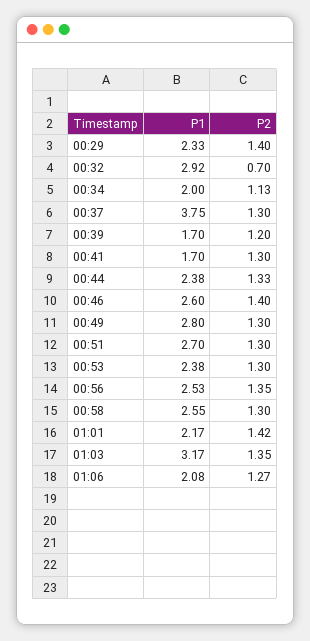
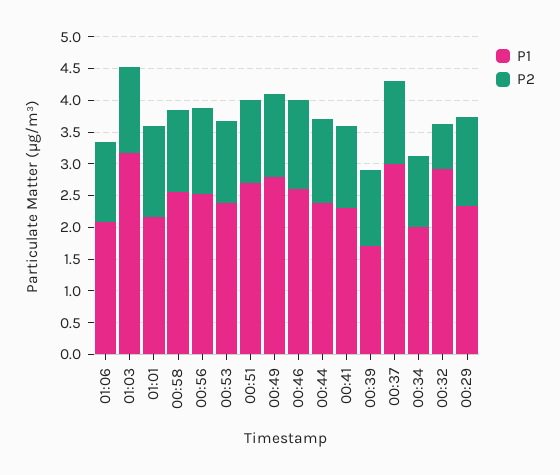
  {
    "P1": {
      "00:29": 2.33,
      "00:32": 2.92,
      "00:34": 2,
-     "00:37": 3.75,
+     "00:37": 3,
      "00:39": 1.7,
-     "00:41": 1.7,
+     "00:41": 2.25,
      "00:44": 2.38,
      "00:46": 2.6,
      "00:49": 2.8,
      "00:51": 2.7,
      "00:53": 2.38,
      "00:56": 2.53,
      "00:58": 2.55,
      "01:01": 2.17,
      "01:03": 3.17,
      "01:06": 2.08
    },
    "P2": {
      "00:29": 1.4,
      "00:32": 0.7,
      "00:34": 1.13,
      "00:37": 1.3,
      "00:39": 1.2,
      "00:41": 1.3,
      "00:44": 1.33,
      "00:46": 1.4,
      "00:49": 1.3,
      "00:51": 1.3,
      "00:53": 1.3,
      "00:56": 1.35,
      "00:58": 1.3,
      "01:01": 1.42,
      "01:03": 1.35,
      "01:06": 1.27
    }
  }

